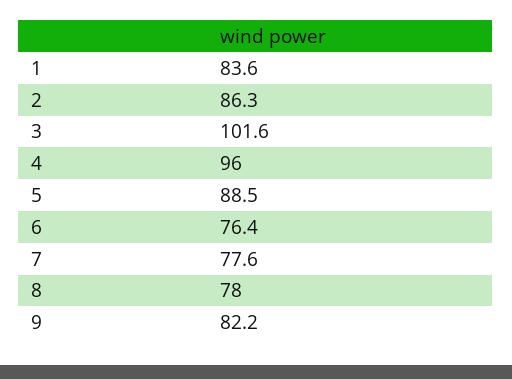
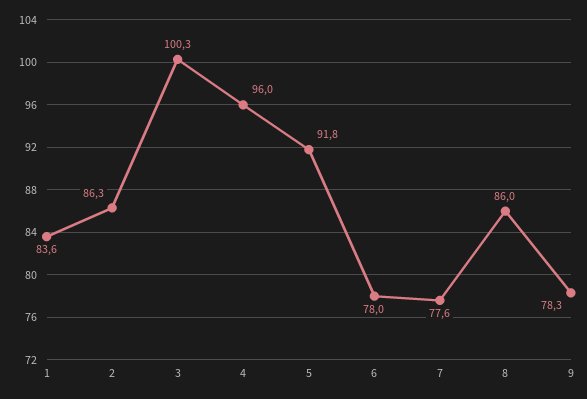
  {
    "1": 83.6,
    "2": 86.3,
-   "3": 101.6,
+   "3": 100.3,
    "4": 96,
-   "5": 88.5,
+   "5": 91.8,
-   "6": 76.4,
+   "6": 78,
    "7": 77.6,
-   "8": 78,
+   "8": 86,
-   "9": 82.2
+   "9": 78.3
  }

